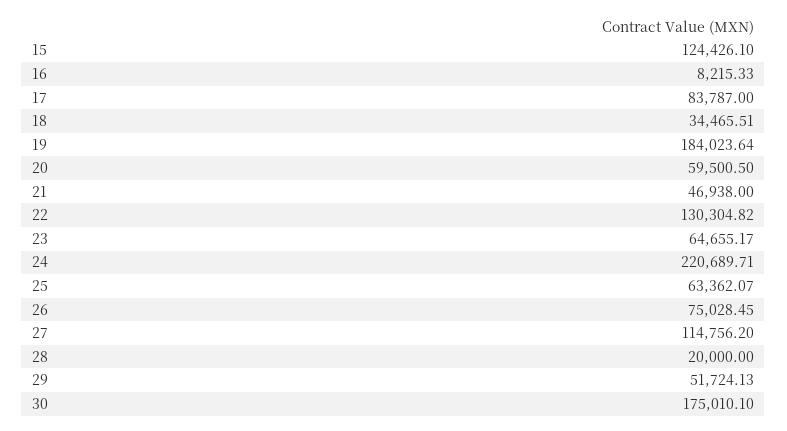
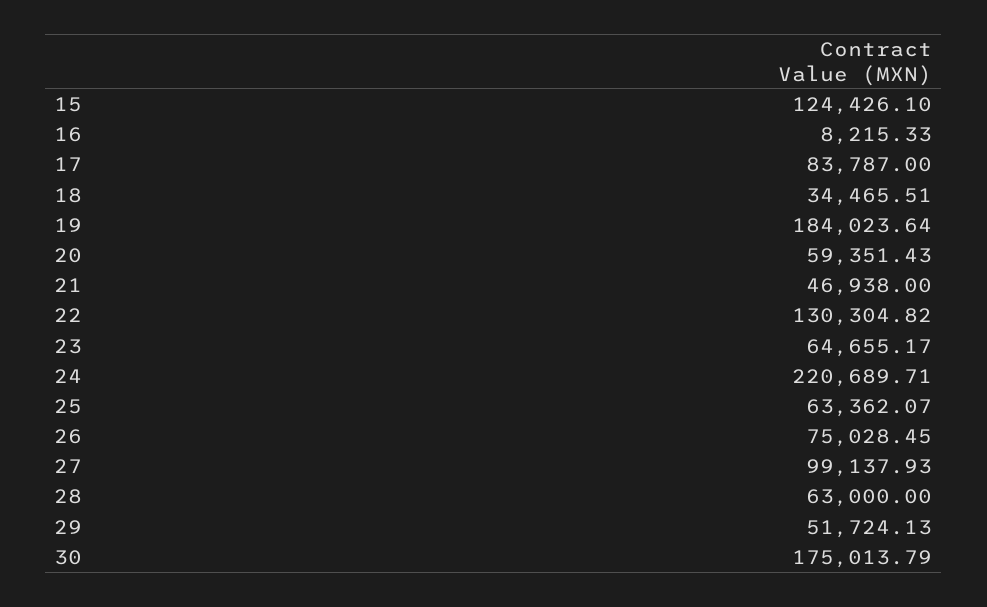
  {
    "15": 124426.1,
    "16": 8215.33,
    "17": 83787,
    "18": 34465.51,
    "19": 184023.64,
-   "20": 59500.5,
+   "20": 59351.43,
    "21": 46938,
    "22": 130304.82,
    "23": 64655.17,
    "24": 220689.71,
    "25": 63362.07,
    "26": 75028.45,
-   "27": 114756.2,
+   "27": 99137.93,
-   "28": 20000,
+   "28": 63000,
    "29": 51724.13,
-   "30": 175010.1
+   "30": 175013.79
  }

